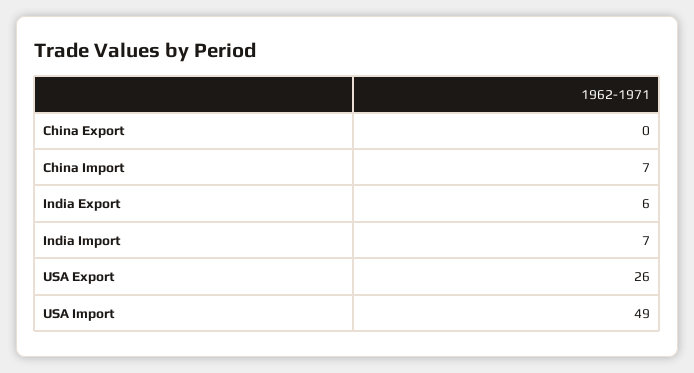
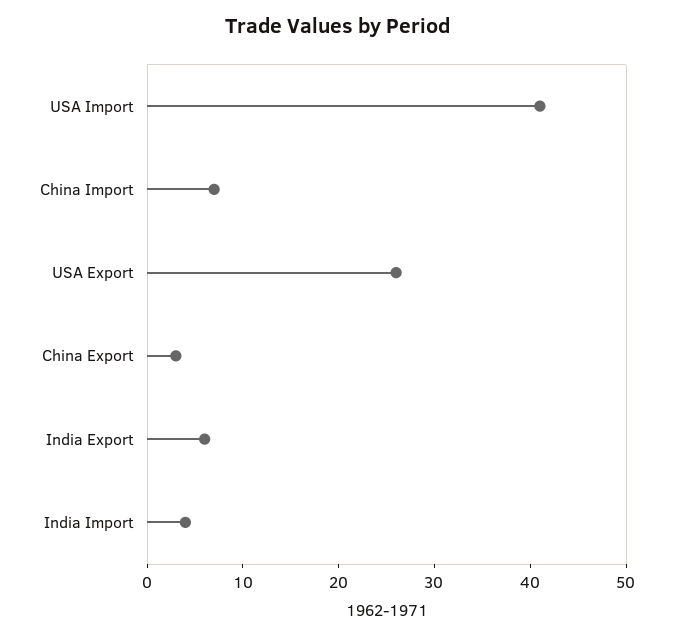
  {
-   "China Export": 0,
+   "China Export": 3,
    "China Import": 7,
    "India Export": 6,
-   "India Import": 7,
+   "India Import": 4,
    "USA Export": 26,
-   "USA Import": 49
+   "USA Import": 41
  }

